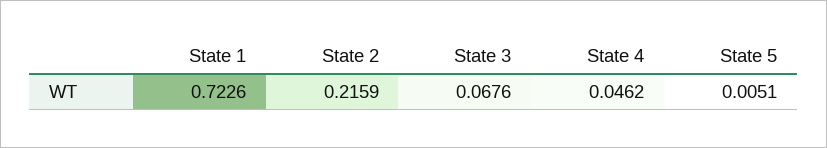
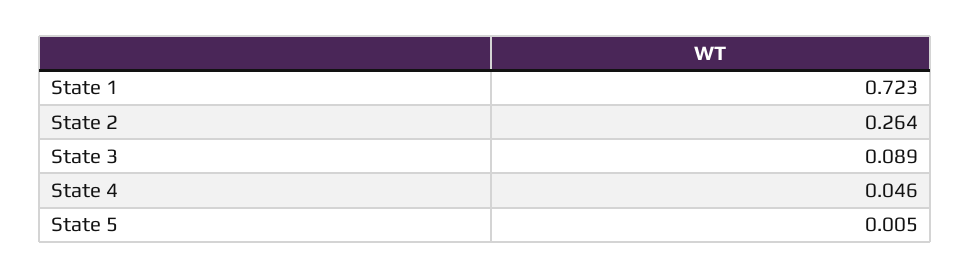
  {
    "State 1": 0.7226,
-   "State 2": 0.2159,
+   "State 2": 0.264,
-   "State 3": 0.0676,
+   "State 3": 0.089,
    "State 4": 0.0462,
    "State 5": 0.0051
  }

